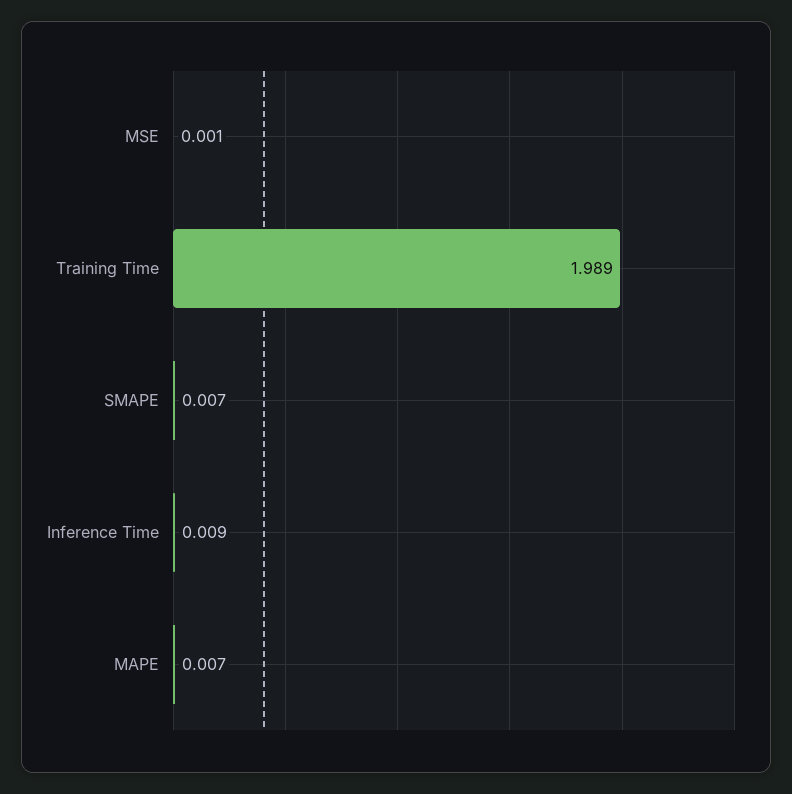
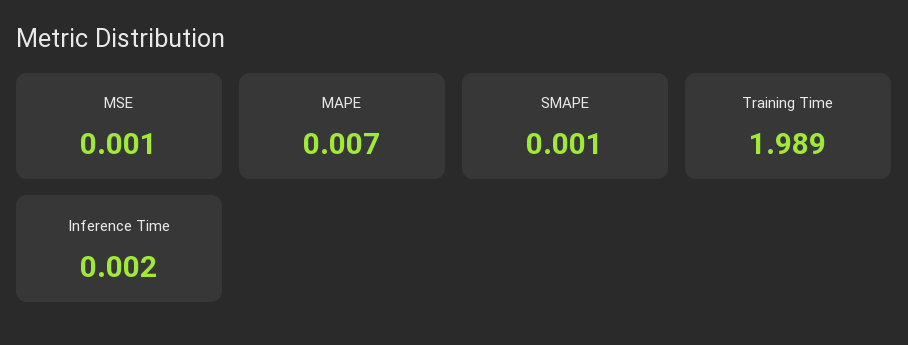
  {
    "MSE": 0.001,
    "Training Time": 1.989,
-   "SMAPE": 0.007,
+   "SMAPE": 0.001,
-   "Inference Time": 0.009,
+   "Inference Time": 0.002,
    "MAPE": 0.007
  }

